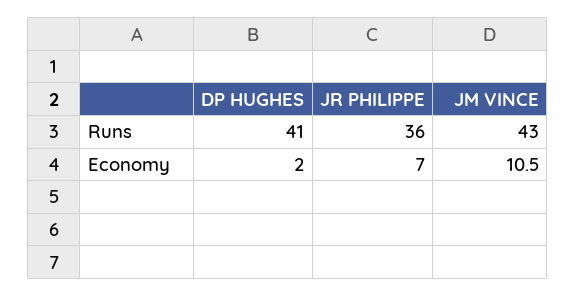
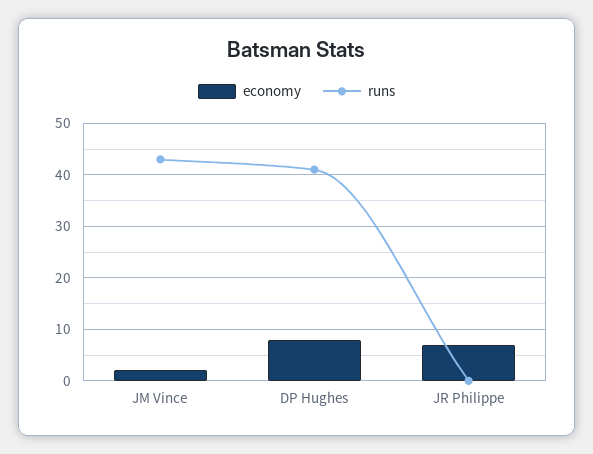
  {
    "Runs": {
      "DP HUGHES": 41,
-     "JR PHILIPPE": 36,
+     "JR PHILIPPE": 0,
      "JM VINCE": 43
    },
    "Economy": {
-     "DP HUGHES": 2,
+     "DP HUGHES": 8,
      "JR PHILIPPE": 7,
-     "JM VINCE": 10.5
+     "JM VINCE": 2
    }
  }

